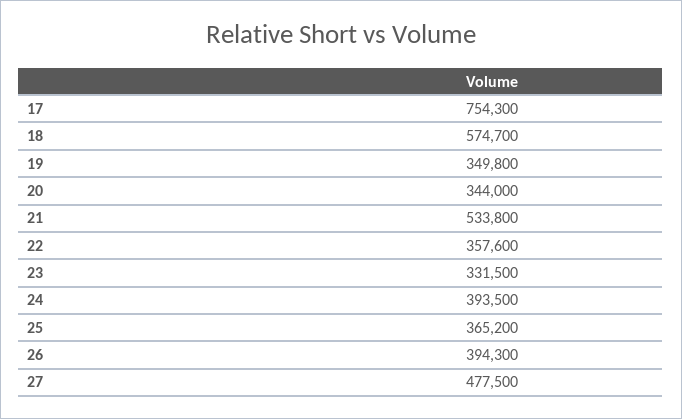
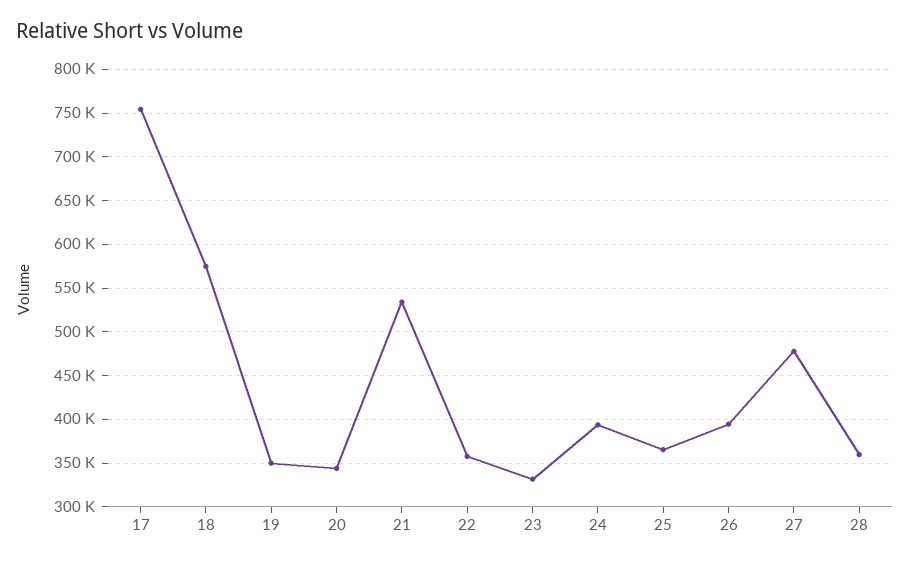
  {
    "17": 754300,
    "18": 574700,
    "19": 349800,
    "20": 344000,
    "21": 533800,
    "22": 357600,
    "23": 331500,
    "24": 393500,
    "25": 365200,
    "26": 394300,
-   "27": 477500
+   "27": 477500,
+   "28": 360000
  }

